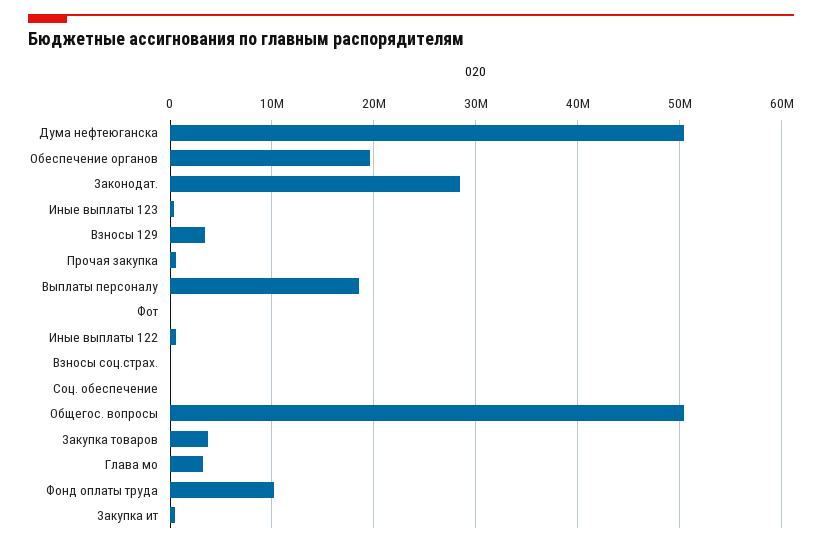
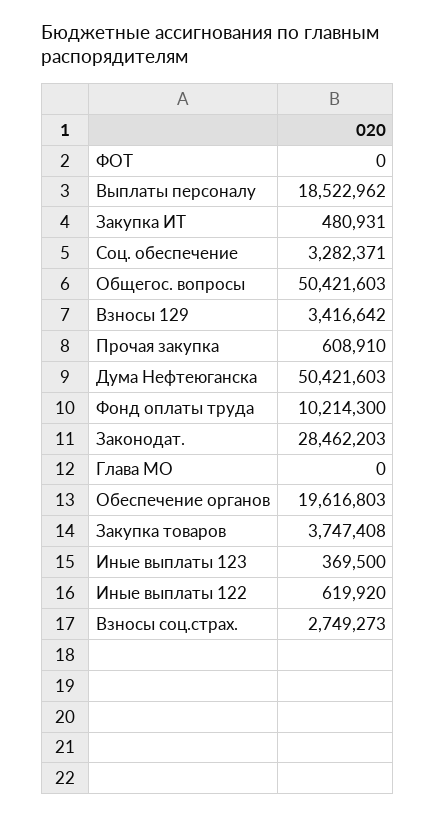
  {
    "Дума нефтеюганска": 50421603,
    "Обеспечение органов": 19616803,
    "Законодат.": 28462203,
    "Иные выплаты 123": 369500,
    "Взносы 129": 3416642,
    "Прочая закупка": 608910,
    "Выплаты персоналу": 18522962,
    "Фот": 0,
    "Иные выплаты 122": 619920,
-   "Взносы соц.страх.": 0,
+   "Взносы соц.страх.": 2749273,
-   "Соц. обеспечение": 0,
+   "Соц. обеспечение": 3282371,
    "Общегос. вопросы": 50421603,
    "Закупка товаров": 3747408,
-   "Глава мо": 3000000,
+   "Глава мо": 0,
    "Фонд оплаты труда": 10214300,
    "Закупка ит": 480931
  }

